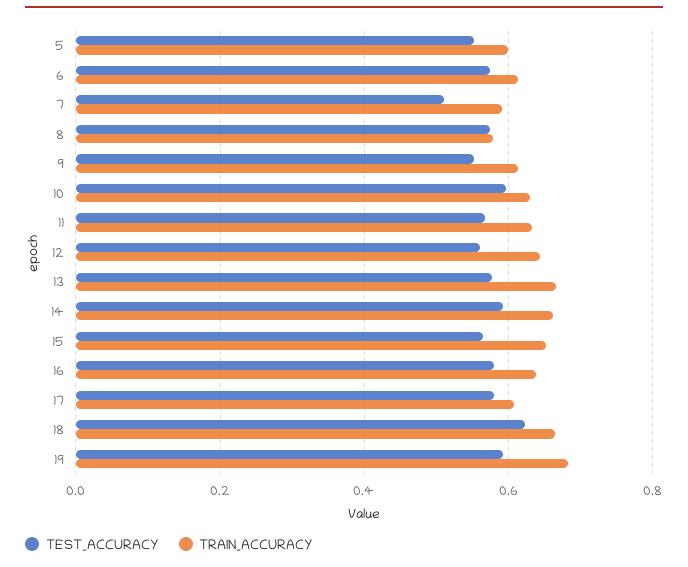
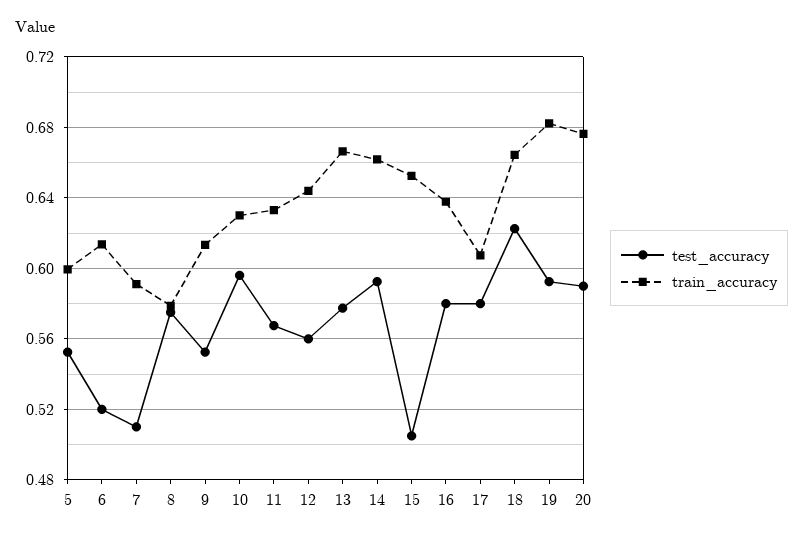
  {
    "TEST_ACCURACY": {
      "5": 0.555,
-     "6": 0.58,
+     "6": 0.52,
      "7": 0.51,
      "8": 0.575,
      "9": 0.555,
      "10": 0.595,
      "11": 0.57,
      "12": 0.56,
      "13": 0.58,
      "14": 0.595,
-     "15": 0.56,
+     "15": 0.505,
      "16": 0.58,
      "17": 0.58,
      "18": 0.625,
-     "19": 0.595
+     "19": 0.595,
+     "20": 0.59
    },
    "TRAIN_ACCURACY": {
      "5": 0.6,
      "6": 0.615,
      "7": 0.59,
      "8": 0.58,
      "9": 0.615,
      "10": 0.63,
      "11": 0.635,
      "12": 0.645,
      "13": 0.665,
      "14": 0.66,
      "15": 0.655,
      "16": 0.64,
      "17": 0.605,
      "18": 0.665,
-     "19": 0.68
+     "19": 0.68,
+     "20": 0.675
    }
  }

